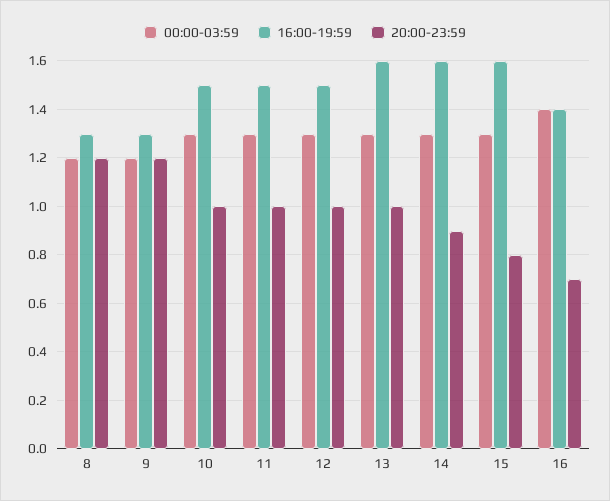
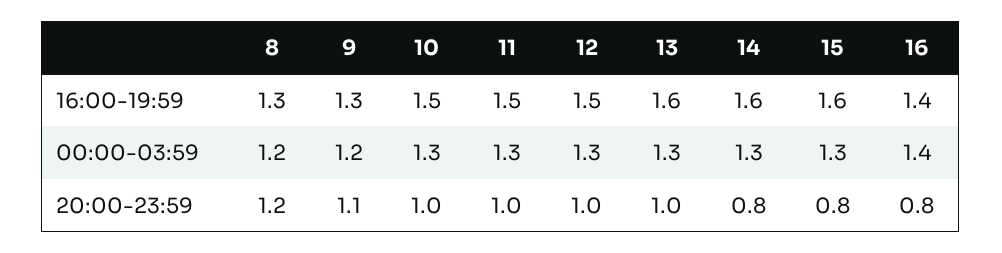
  {
    "00:00-03:59": {
      "8": 1.2,
      "9": 1.2,
      "10": 1.3,
      "11": 1.3,
      "12": 1.3,
      "13": 1.3,
      "14": 1.3,
      "15": 1.3,
      "16": 1.4
    },
    "16:00-19:59": {
      "8": 1.3,
      "9": 1.3,
      "10": 1.5,
      "11": 1.5,
      "12": 1.5,
      "13": 1.6,
      "14": 1.6,
      "15": 1.6,
      "16": 1.4
    },
    "20:00-23:59": {
      "8": 1.2,
-     "9": 1.2,
+     "9": 1.1,
      "10": 1,
      "11": 1,
      "12": 1,
      "13": 1,
-     "14": 0.9,
+     "14": 0.8,
      "15": 0.8,
-     "16": 0.7
+     "16": 0.8
    }
  }

